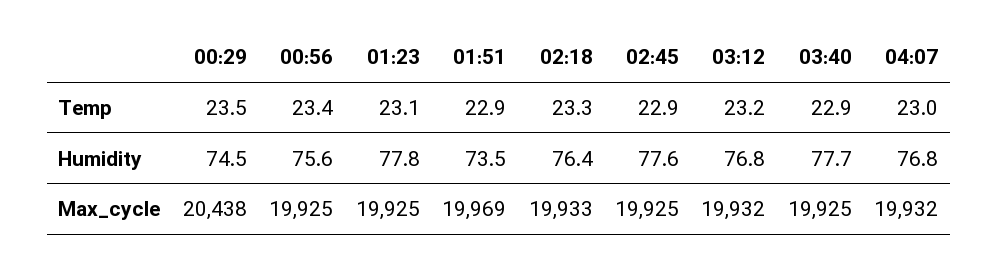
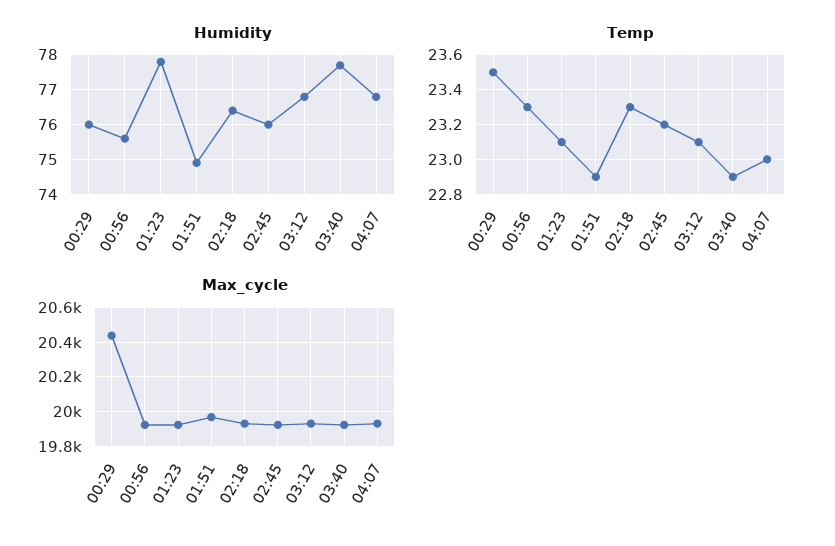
  {
    "Temp": {
      "00:29": 23.5,
-     "00:56": 23.4,
+     "00:56": 23.3,
      "01:23": 23.1,
      "01:51": 22.9,
      "02:18": 23.3,
-     "02:45": 22.9,
+     "02:45": 23.2,
-     "03:12": 23.2,
+     "03:12": 23.1,
      "03:40": 22.9,
      "04:07": 23
    },
    "Humidity": {
-     "00:29": 74.5,
+     "00:29": 76,
      "00:56": 75.6,
      "01:23": 77.8,
-     "01:51": 73.5,
+     "01:51": 75,
      "02:18": 76.4,
-     "02:45": 77.6,
+     "02:45": 76,
      "03:12": 76.8,
      "03:40": 77.7,
      "04:07": 76.8
    },
    "Max_cycle": {
      "00:29": 20438,
      "00:56": 19925,
      "01:23": 19925,
      "01:51": 19969,
      "02:18": 19933,
      "02:45": 19925,
      "03:12": 19932,
      "03:40": 19925,
      "04:07": 19932
    }
  }

